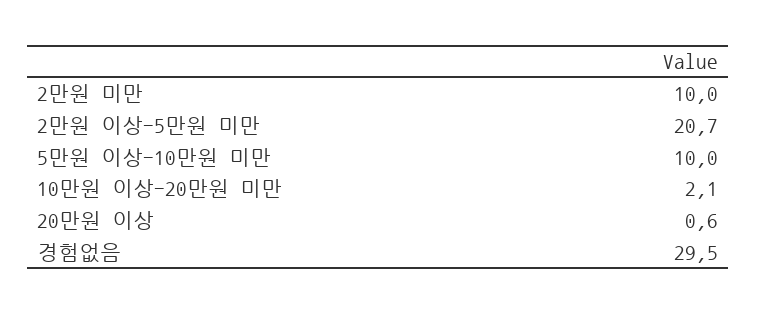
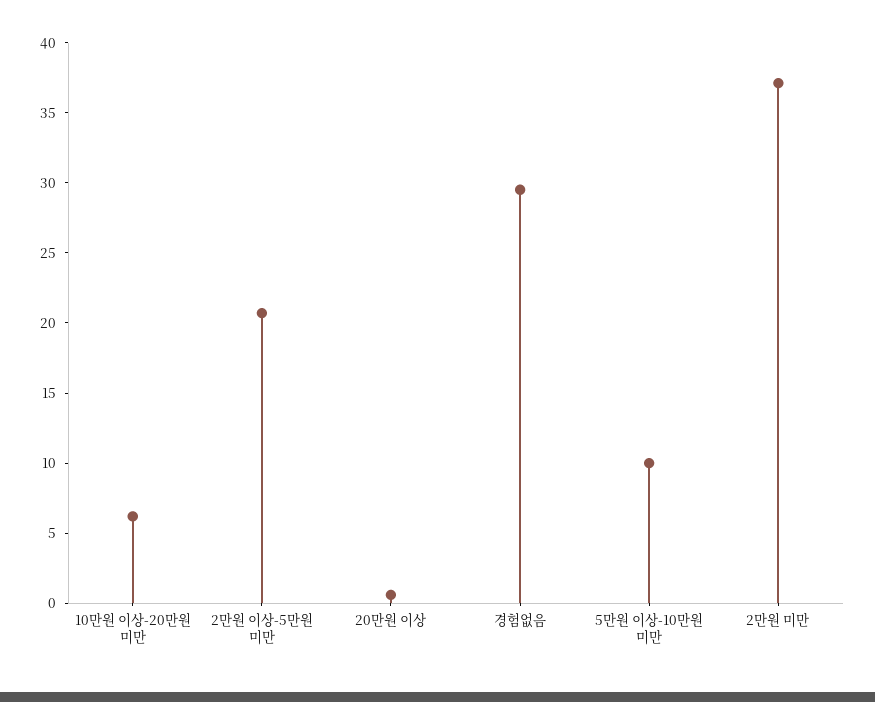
  {
-   "2만원 미만": 10,
+   "2만원 미만": 37,
    "2만원 이상-5만원 미만": 20.7,
    "5만원 이상-10만원 미만": 10,
-   "10만원 이상-20만원 미만": 2.1,
+   "10만원 이상-20만원 미만": 6,
    "20만원 이상": 0.6,
    "경험없음": 29.5
  }

